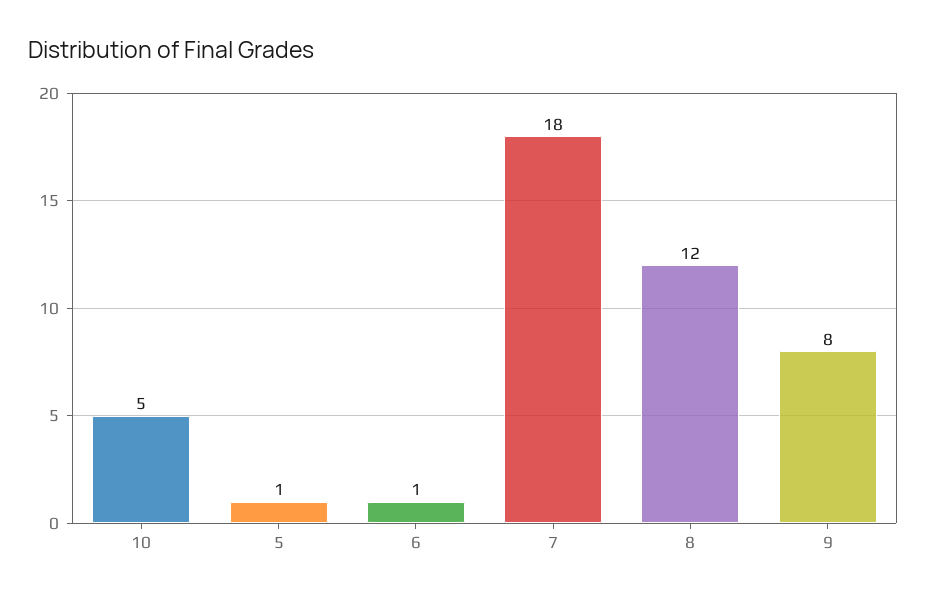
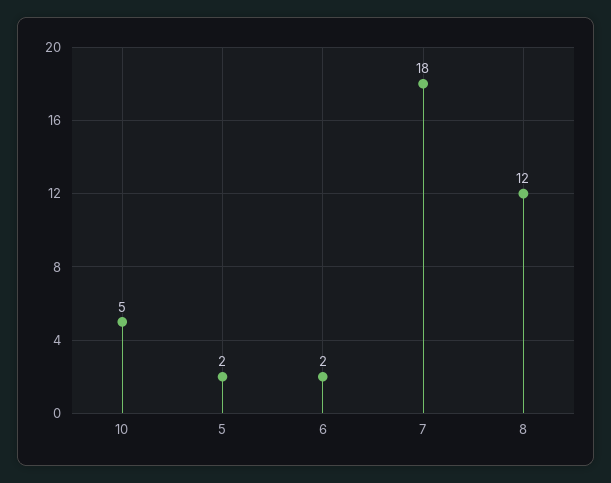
  {
    "10": 5,
-   "5": 1,
+   "5": 2,
-   "6": 1,
+   "6": 2,
    "7": 18,
-   "8": 12,
+   "8": 12
-   "9": 8
  }

